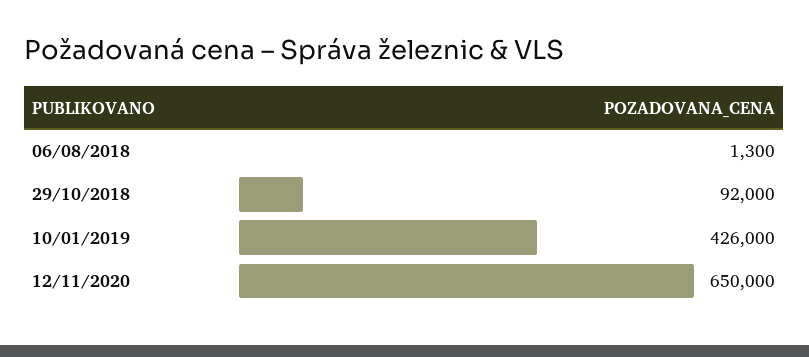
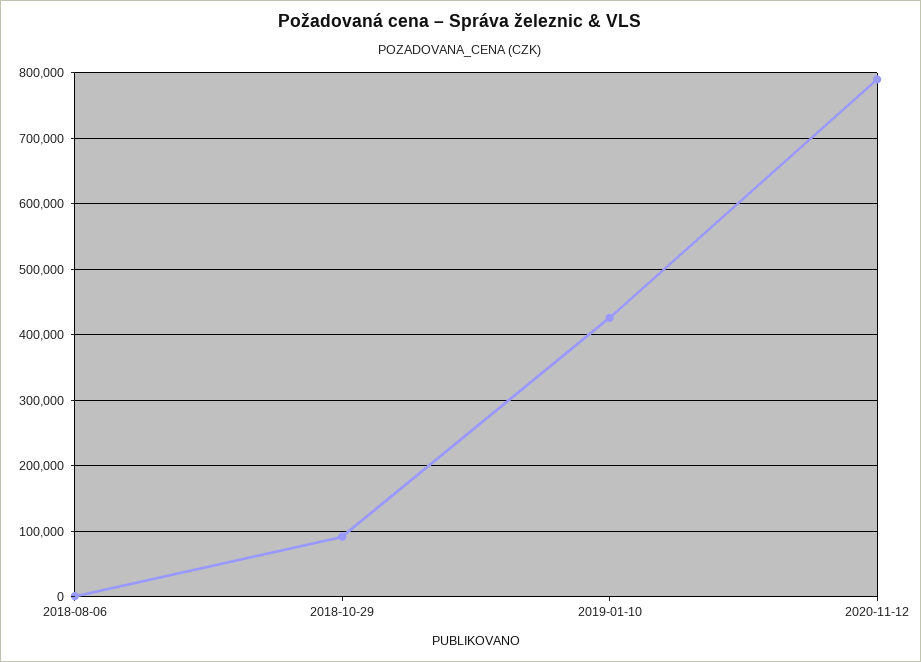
  {
    "06/08/2018": 1300,
    "29/10/2018": 92000,
    "10/01/2019": 426000,
-   "12/11/2020": 650000
+   "12/11/2020": 790000
  }

